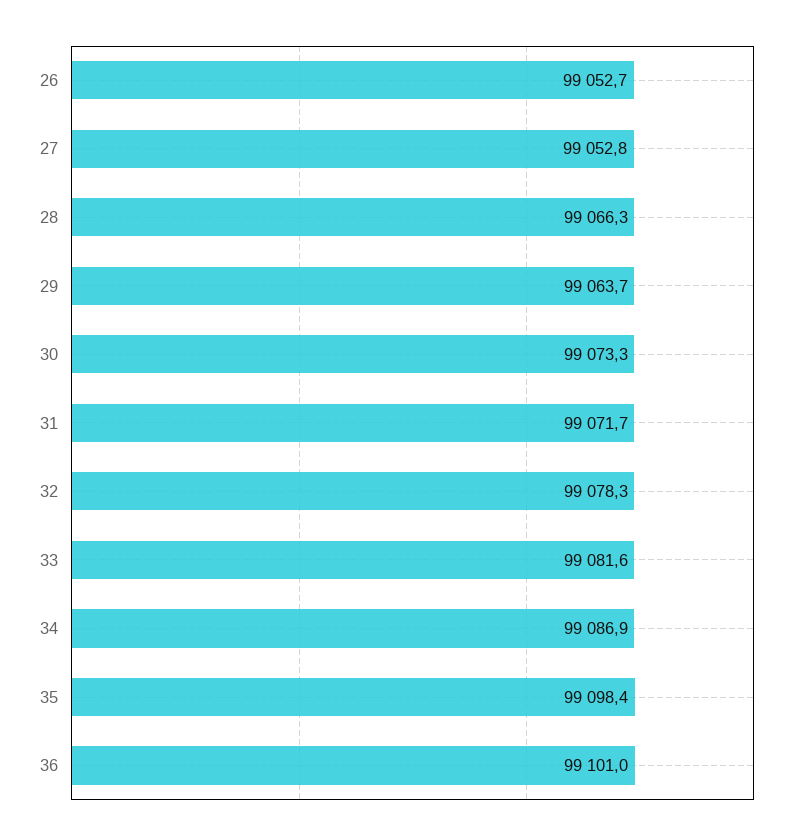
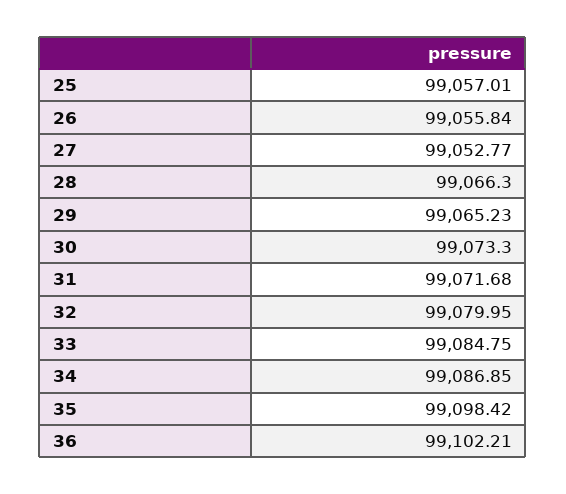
  {
-   "26": 99052.7,
+   "26": 99055.84,
    "27": 99052.77,
    "28": 99066.3,
-   "29": 99063.7,
+   "29": 99065.23,
    "30": 99073.3,
    "31": 99071.68,
-   "32": 99078.3,
+   "32": 99079.95,
-   "33": 99081.6,
+   "33": 99084.75,
    "34": 99086.85,
    "35": 99098.42,
-   "36": 99101
+   "36": 99102.21,
+   "25": 99057.01
  }

